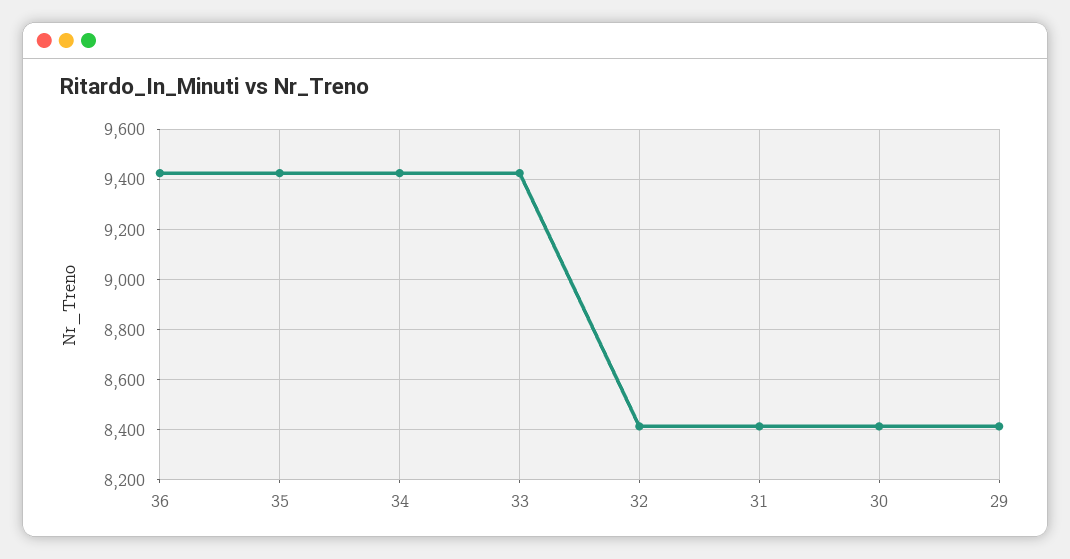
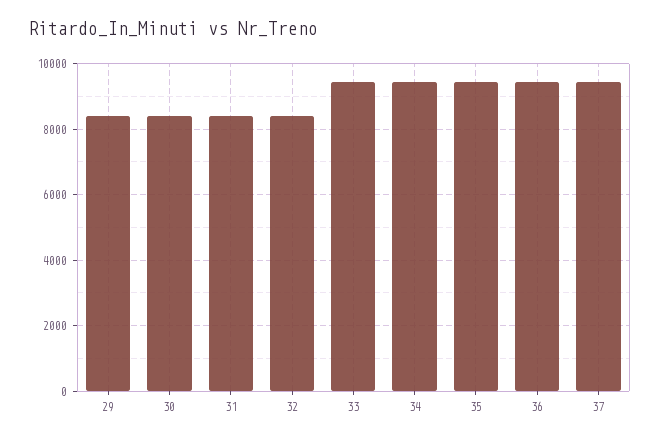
  {
    "36": 9425,
    "35": 9425,
    "34": 9425,
    "33": 9425,
    "32": 8425,
    "31": 8425,
    "30": 8425,
-   "29": 8425
+   "29": 8425,
+   "37": 9400
  }

